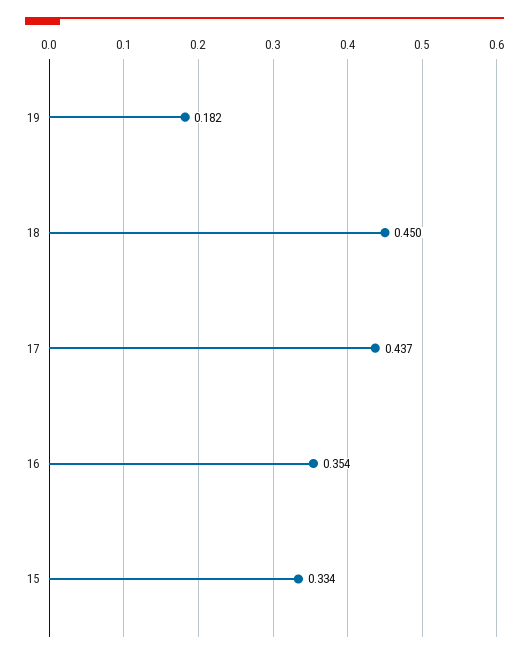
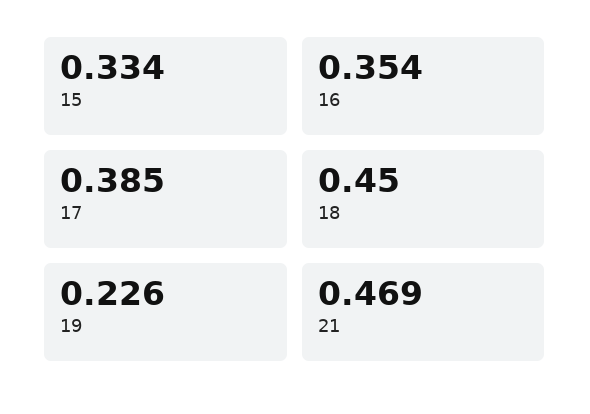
  {
-   "19": 0.182,
+   "19": 0.226,
    "18": 0.45,
-   "17": 0.437,
+   "17": 0.385,
    "16": 0.354,
-   "15": 0.334
+   "15": 0.334,
+   "21": 0.469
  }

